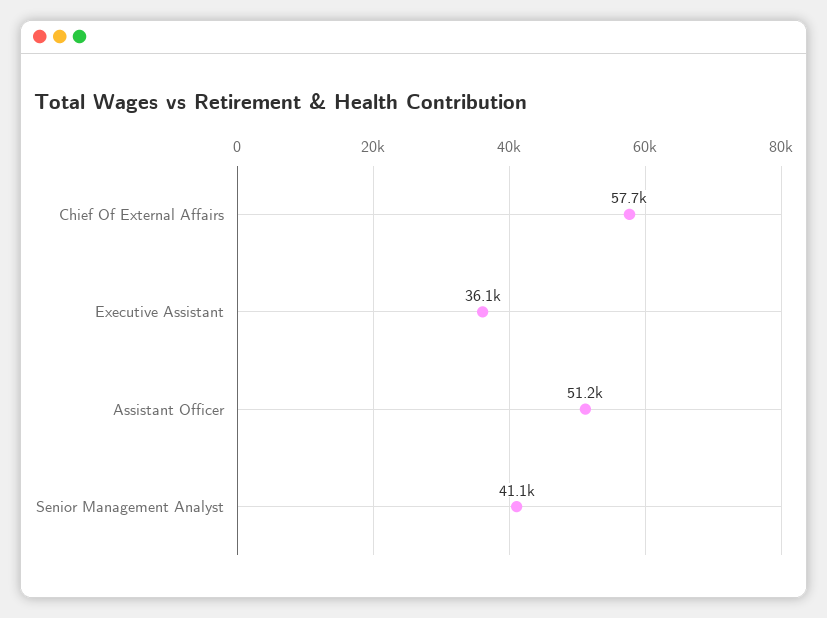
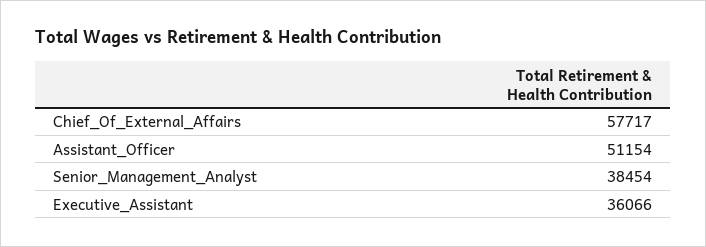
  {
    "Chief Of External Affairs": 57717,
    "Executive Assistant": 36066,
    "Assistant Officer": 51154,
-   "Senior Management Analyst": 41100
+   "Senior Management Analyst": 38454
  }

